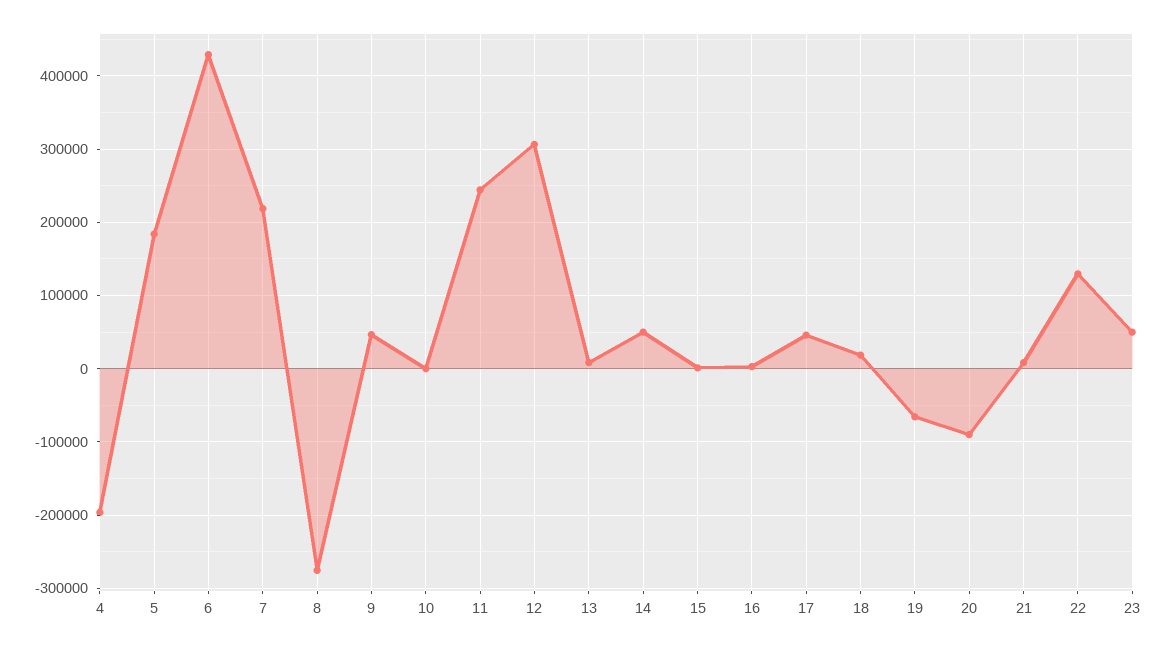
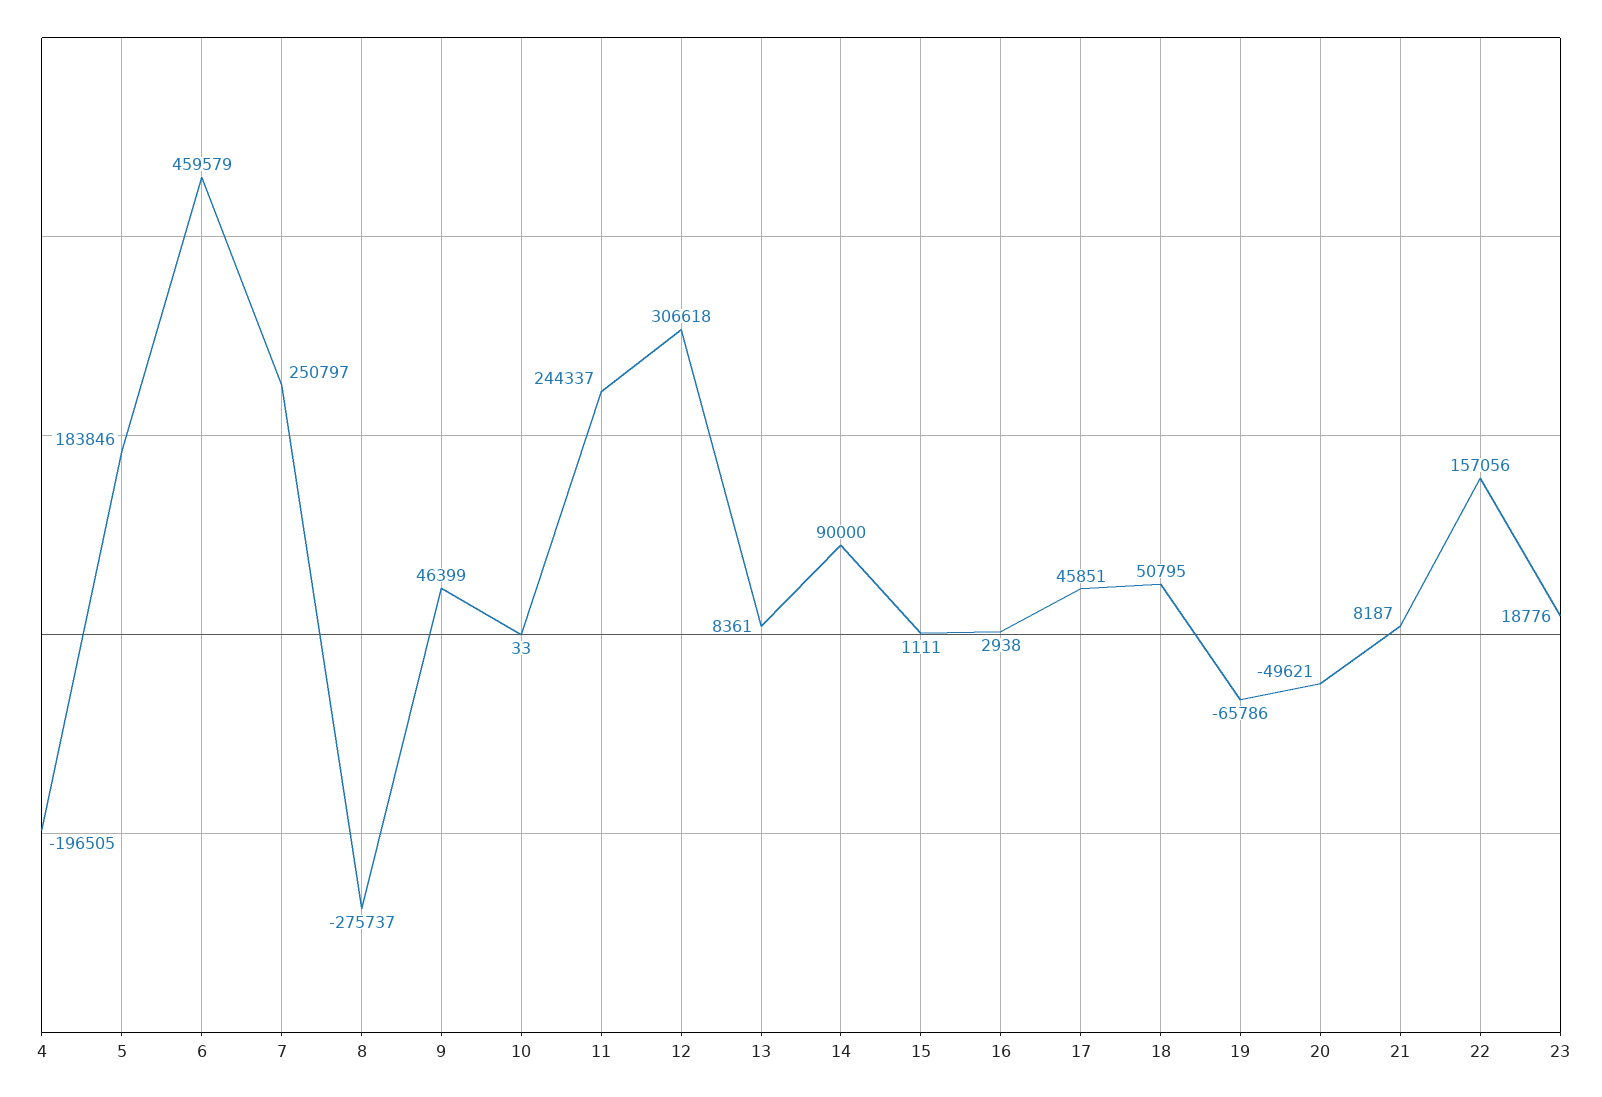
  {
    "4": -196505,
    "5": 183846,
-   "6": 430000,
+   "6": 459579,
-   "7": 220000,
+   "7": 250797,
    "8": -275737,
    "9": 46399,
    "10": 33,
    "11": 244337,
    "12": 306618,
    "13": 8361,
-   "14": 50000,
+   "14": 90000,
    "15": 1111,
    "16": 2938,
    "17": 45851,
-   "18": 20000,
+   "18": 50795,
    "19": -65786,
-   "20": -90000,
+   "20": -49621,
    "21": 8187,
-   "22": 130000,
+   "22": 157056,
-   "23": 50000
+   "23": 18776
  }

